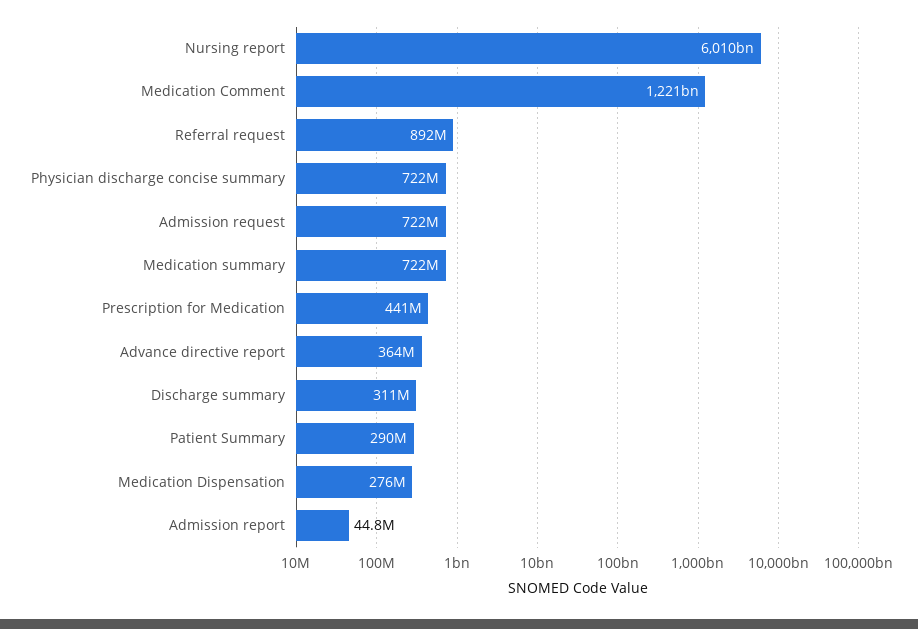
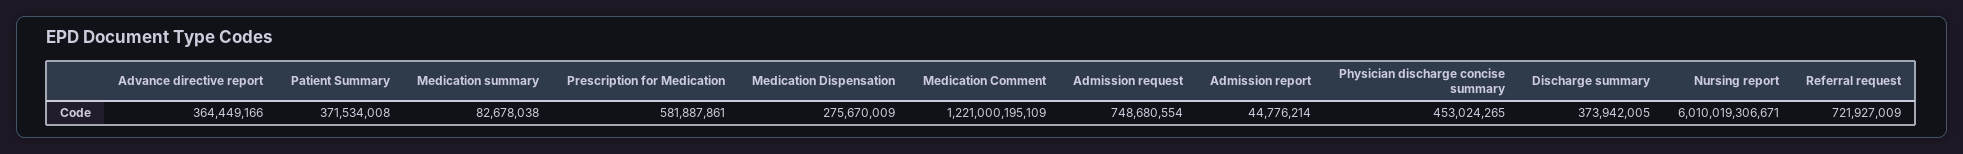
  {
    "Nursing report": 6010019306671,
    "Medication Comment": 1221000195109,
-   "Referral request": 892000000,
+   "Referral request": 721927009,
-   "Physician discharge concise summary": 722000000,
+   "Physician discharge concise summary": 453024265,
-   "Admission request": 722000000,
+   "Admission request": 748680554,
-   "Medication summary": 722000000,
+   "Medication summary": 82678038,
-   "Prescription for Medication": 441000000,
+   "Prescription for Medication": 581887861,
    "Advance directive report": 364449166,
-   "Discharge summary": 311000000,
+   "Discharge summary": 373942005,
-   "Patient Summary": 290000000,
+   "Patient Summary": 371534008,
    "Medication Dispensation": 275670009,
    "Admission report": 44776214
  }

